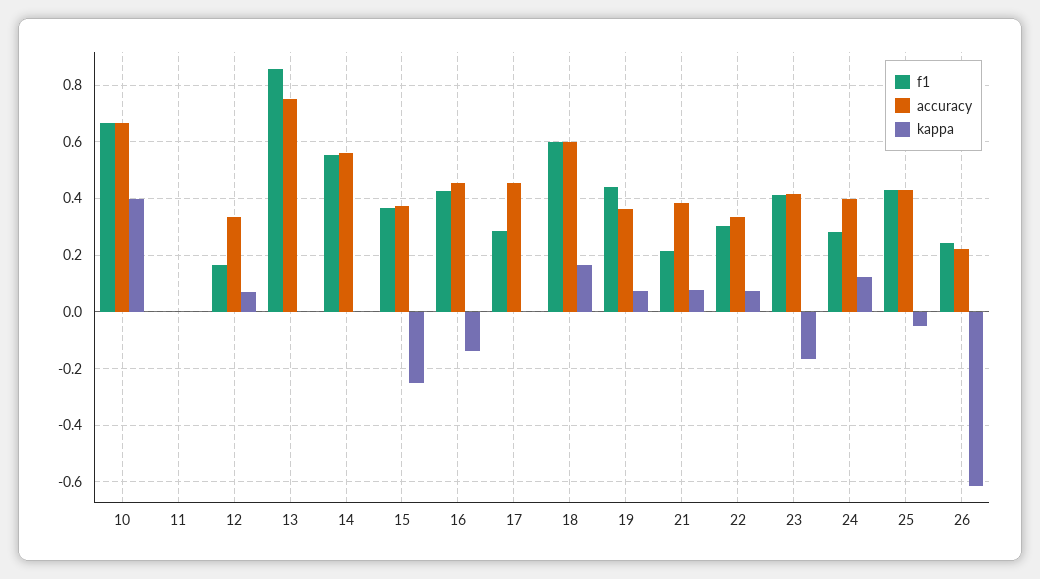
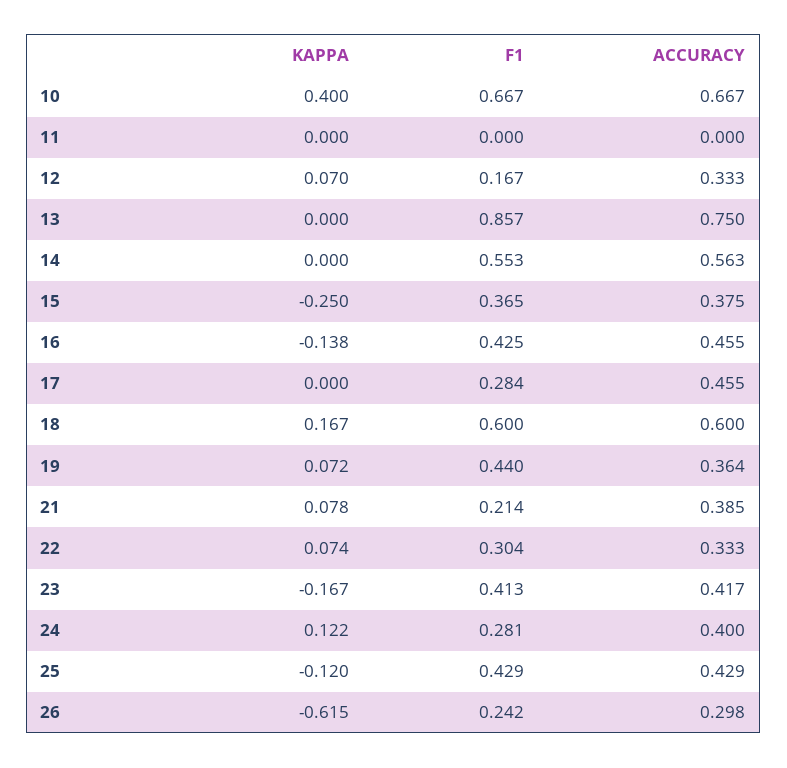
  {
    "f1": {
      "10": 0.667,
      "11": 0,
      "12": 0.167,
      "13": 0.857,
      "14": 0.553,
      "15": 0.365,
      "16": 0.425,
      "17": 0.284,
      "18": 0.6,
      "19": 0.44,
      "21": 0.214,
      "22": 0.304,
      "23": 0.413,
      "24": 0.281,
      "25": 0.429,
      "26": 0.242
    },
    "accuracy": {
      "10": 0.667,
      "11": 0,
      "12": 0.333,
      "13": 0.75,
      "14": 0.563,
      "15": 0.375,
      "16": 0.455,
      "17": 0.455,
      "18": 0.6,
      "19": 0.364,
      "21": 0.385,
      "22": 0.333,
      "23": 0.417,
      "24": 0.4,
      "25": 0.429,
-     "26": 0.225
+     "26": 0.298
    },
    "kappa": {
      "10": 0.4,
      "11": 0,
      "12": 0.07,
      "13": 0,
      "14": 0,
      "15": -0.25,
      "16": -0.138,
      "17": 0,
      "18": 0.167,
      "19": 0.072,
      "21": 0.078,
      "22": 0.074,
      "23": -0.167,
      "24": 0.122,
-     "25": -0.05,
+     "25": -0.12,
      "26": -0.615
    }
  }

